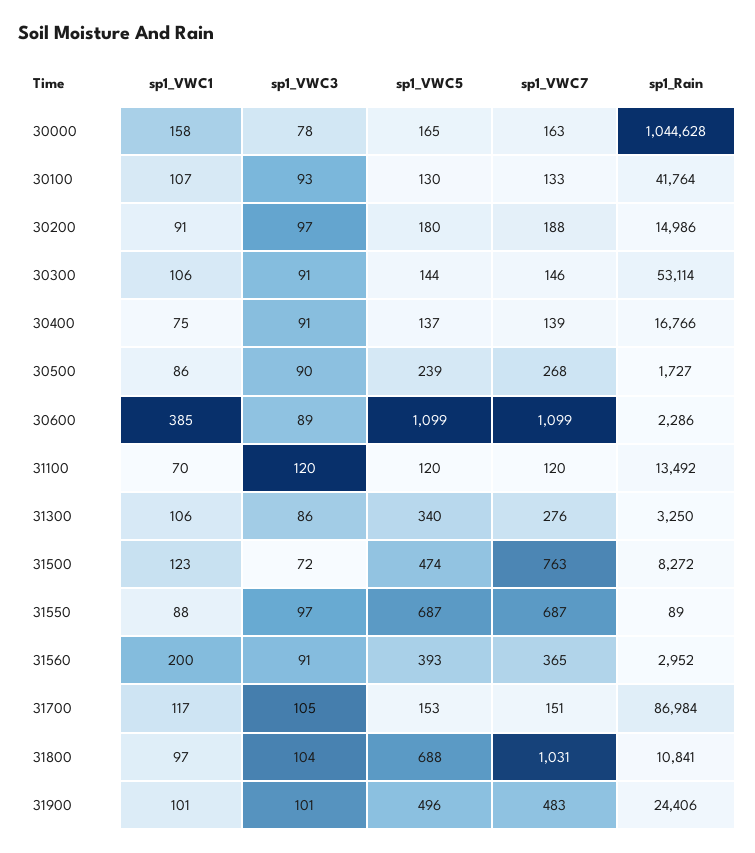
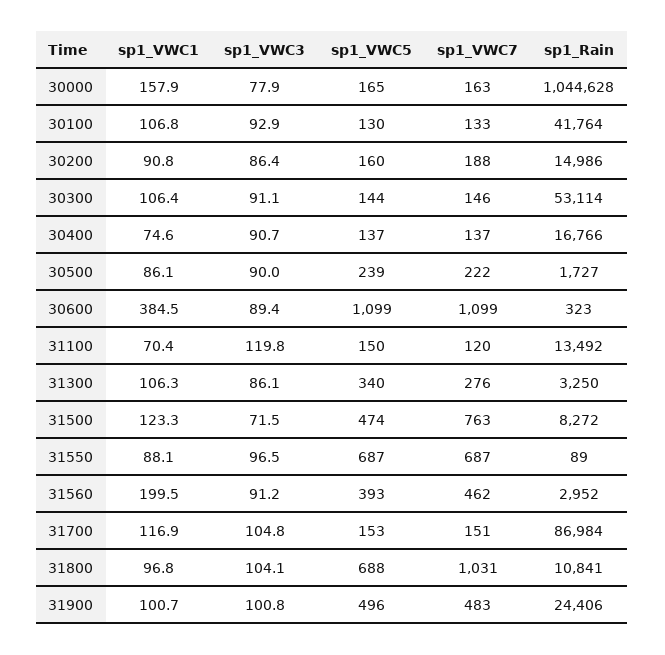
  {
    "sp1_VWC1": {
      "30000": 157.9,
      "30100": 106.8,
      "30200": 90.8,
      "30300": 106.4,
      "30400": 74.6,
      "30500": 86.1,
      "30600": 384.5,
      "31100": 70.4,
      "31300": 106.3,
      "31500": 123.3,
      "31550": 88.1,
      "31560": 199.5,
      "31700": 116.9,
      "31800": 96.8,
      "31900": 100.7
    },
    "sp1_VWC3": {
      "30000": 77.9,
      "30100": 92.9,
-     "30200": 97,
+     "30200": 86.4,
      "30300": 91.1,
      "30400": 90.7,
      "30500": 90,
      "30600": 89.4,
      "31100": 119.8,
      "31300": 86.1,
      "31500": 71.5,
      "31550": 96.5,
      "31560": 91.2,
      "31700": 104.8,
      "31800": 104.1,
      "31900": 100.8
    },
    "sp1_VWC5": {
      "30000": 165,
      "30100": 130,
-     "30200": 180,
+     "30200": 160,
      "30300": 144,
      "30400": 137,
      "30500": 239,
      "30600": 1099,
-     "31100": 120,
+     "31100": 150,
      "31300": 340,
      "31500": 474,
      "31550": 687,
      "31560": 393,
      "31700": 153,
      "31800": 688,
      "31900": 496
    },
    "sp1_VWC7": {
      "30000": 163,
      "30100": 133,
      "30200": 188,
      "30300": 146,
-     "30400": 139,
+     "30400": 137,
-     "30500": 268,
+     "30500": 222,
      "30600": 1099,
      "31100": 120,
      "31300": 276,
      "31500": 763,
      "31550": 687,
-     "31560": 365,
+     "31560": 462,
      "31700": 151,
      "31800": 1031,
      "31900": 483
    },
    "sp1_Rain": {
      "30000": 1044628,
      "30100": 41764,
      "30200": 14986,
      "30300": 53114,
      "30400": 16766,
      "30500": 1727,
-     "30600": 2286,
+     "30600": 323,
      "31100": 13492,
      "31300": 3250,
      "31500": 8272,
      "31550": 89,
      "31560": 2952,
      "31700": 86984,
      "31800": 10841,
      "31900": 24406
    }
  }

